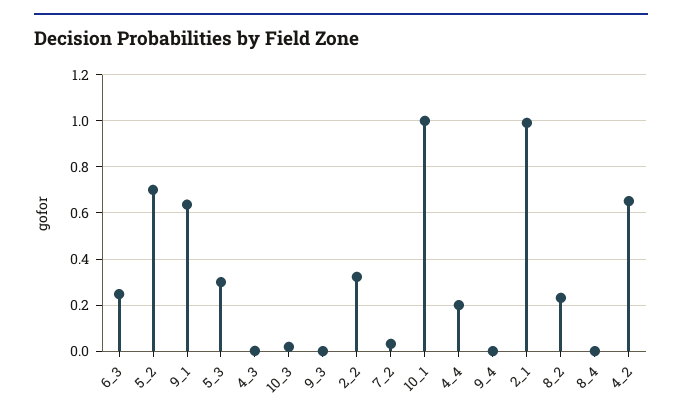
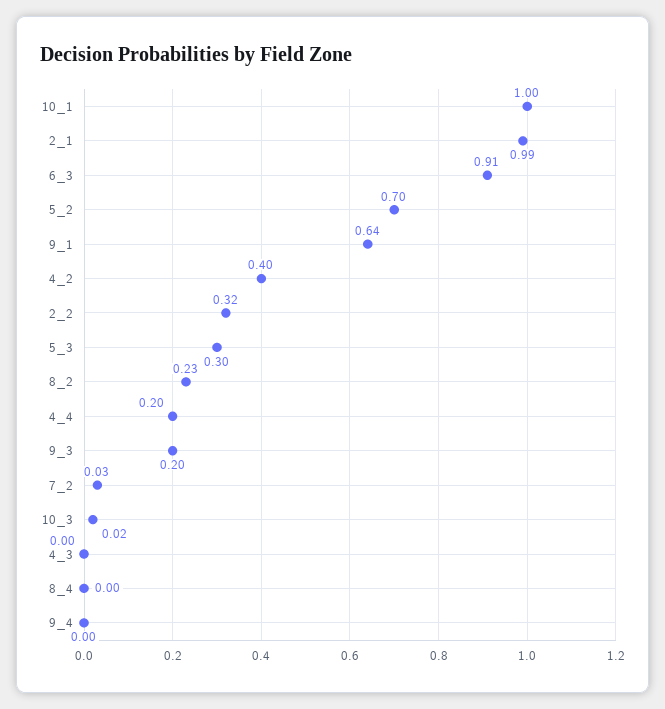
  {
-   "6_3": 0.25,
+   "6_3": 0.91,
    "5_2": 0.7,
    "9_1": 0.64,
    "5_3": 0.3,
    "4_3": 0,
    "10_3": 0.02,
-   "9_3": 0,
+   "9_3": 0.2,
    "2_2": 0.32,
    "7_2": 0.03,
    "10_1": 1,
    "4_4": 0.2,
    "9_4": 0,
    "2_1": 0.99,
    "8_2": 0.23,
    "8_4": 0,
-   "4_2": 0.65
+   "4_2": 0.4
  }

